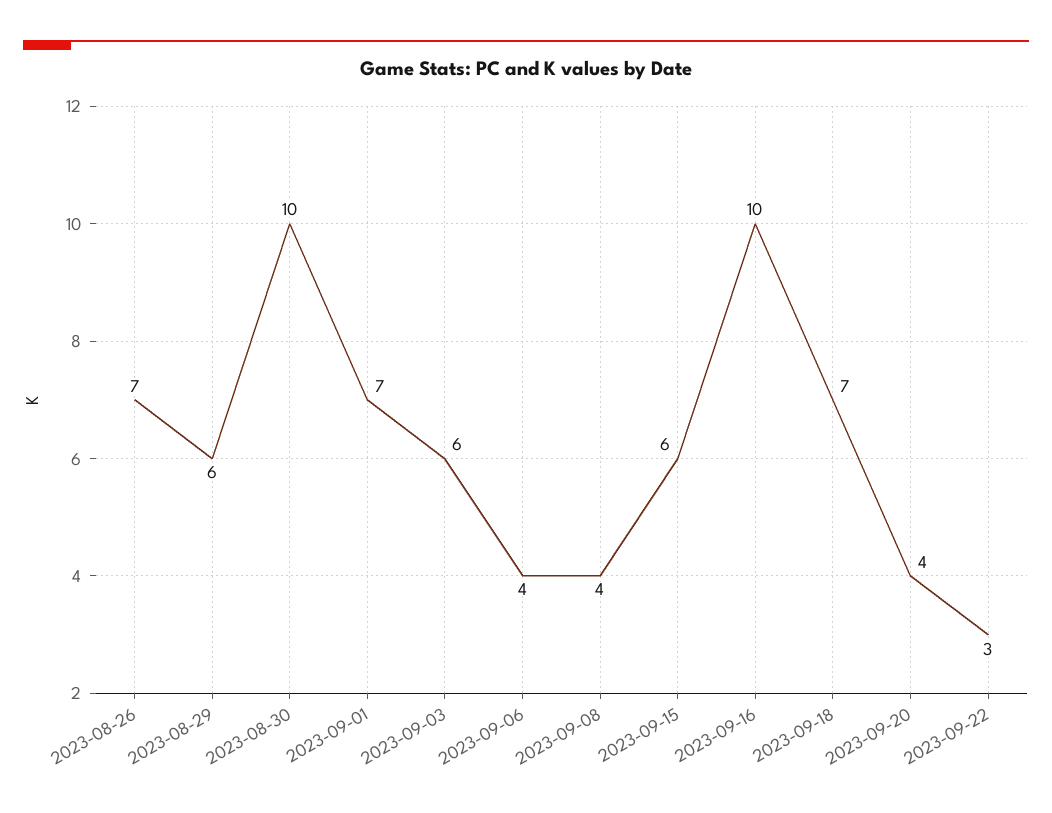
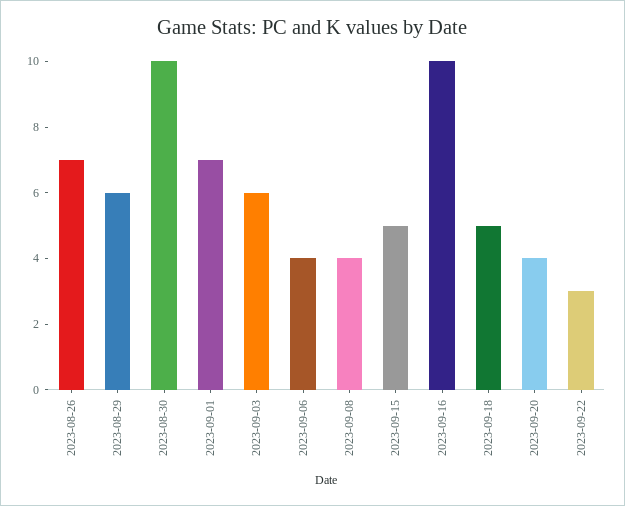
  {
    "2023-08-26": 7,
    "2023-08-29": 6,
    "2023-08-30": 10,
    "2023-09-01": 7,
    "2023-09-03": 6,
    "2023-09-06": 4,
    "2023-09-08": 4,
-   "2023-09-15": 6,
+   "2023-09-15": 5,
    "2023-09-16": 10,
-   "2023-09-18": 7,
+   "2023-09-18": 5,
    "2023-09-20": 4,
    "2023-09-22": 3
  }

